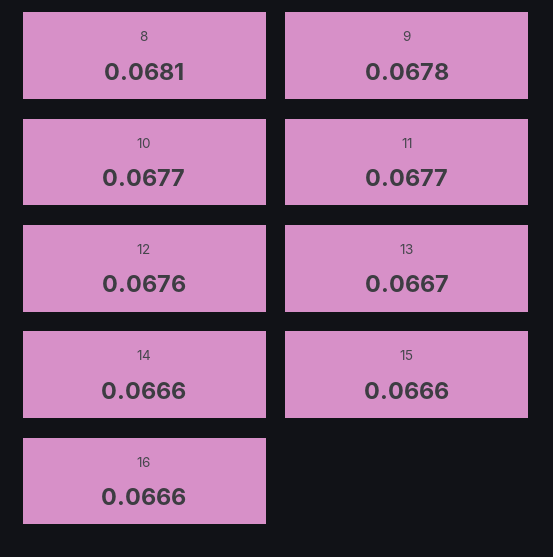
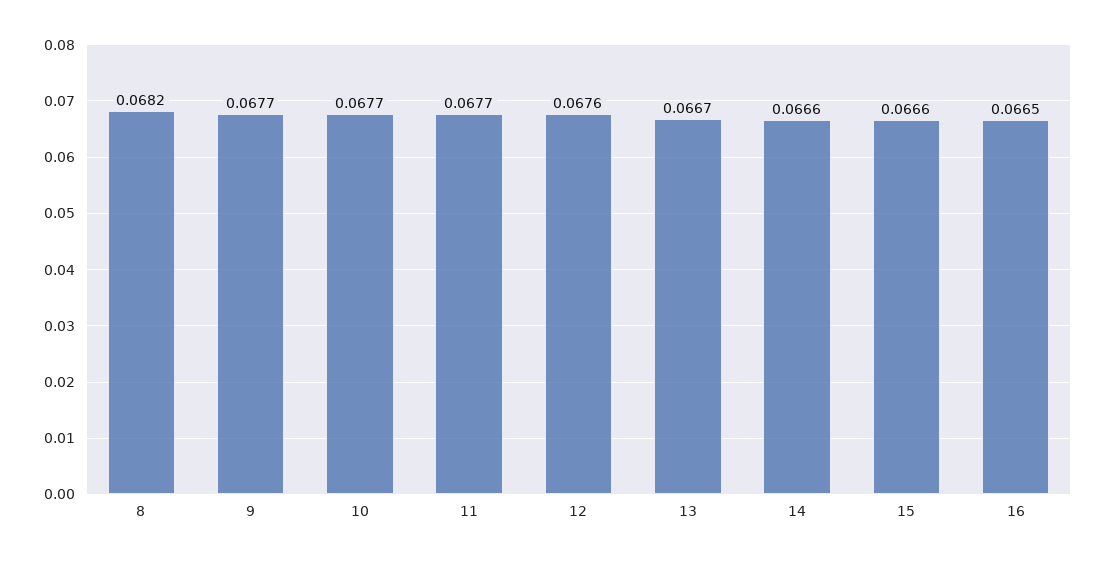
  {
-   "8": 0.0681,
+   "8": 0.0682,
-   "9": 0.0678,
+   "9": 0.0677,
    "10": 0.0677,
    "11": 0.0677,
    "12": 0.0676,
    "13": 0.0667,
    "14": 0.0666,
    "15": 0.0666,
-   "16": 0.0666
+   "16": 0.0665
  }

